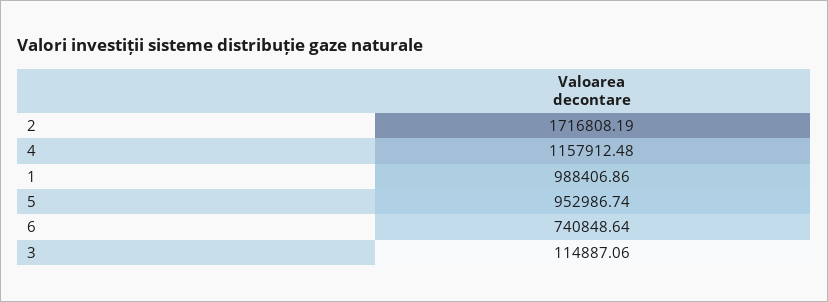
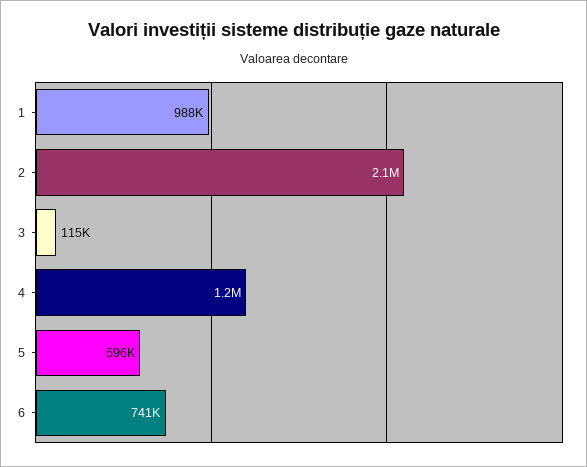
  {
-   "2": 1716808.19,
+   "2": 2100000,
    "4": 1157912.48,
    "1": 988406.86,
-   "5": 952986.74,
+   "5": 596000,
    "6": 740848.64,
    "3": 114887.06
  }

